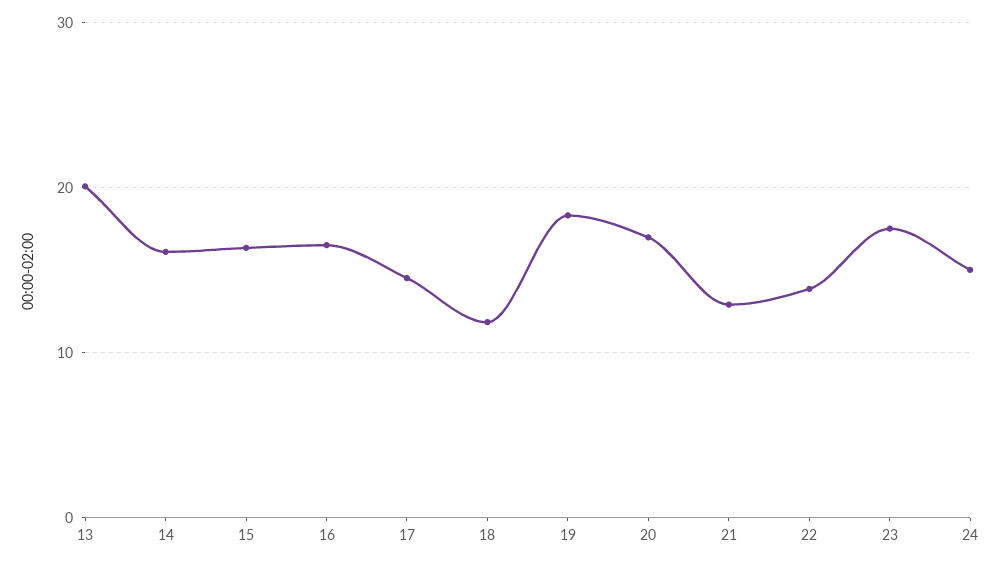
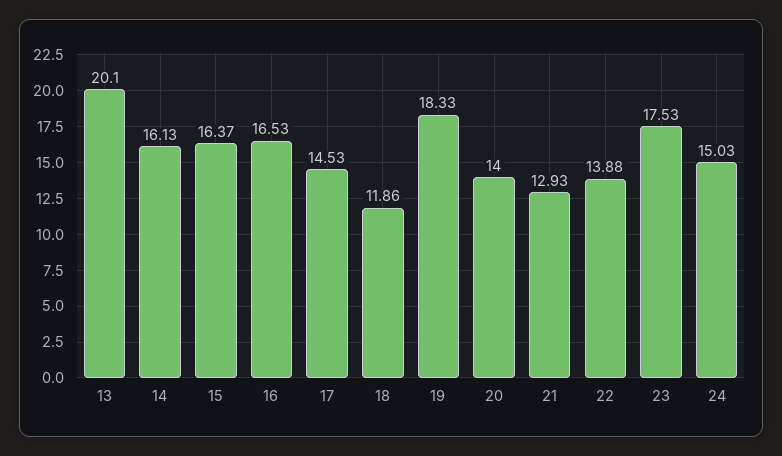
  {
    "13": 20.1,
    "14": 16.13,
    "15": 16.37,
    "16": 16.53,
    "17": 14.53,
    "18": 11.86,
    "19": 18.33,
-   "20": 17,
+   "20": 14,
    "21": 12.93,
    "22": 13.88,
    "23": 17.53,
    "24": 15.03
  }

